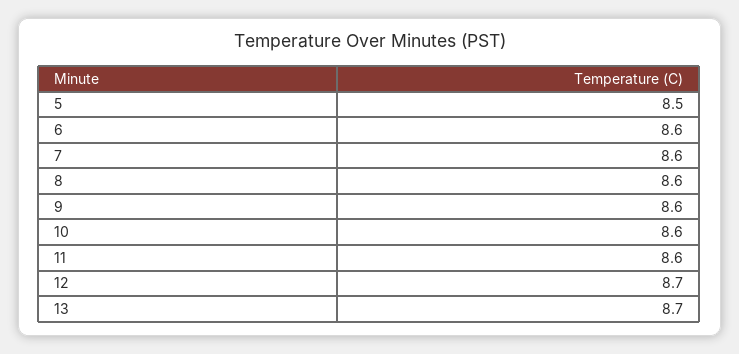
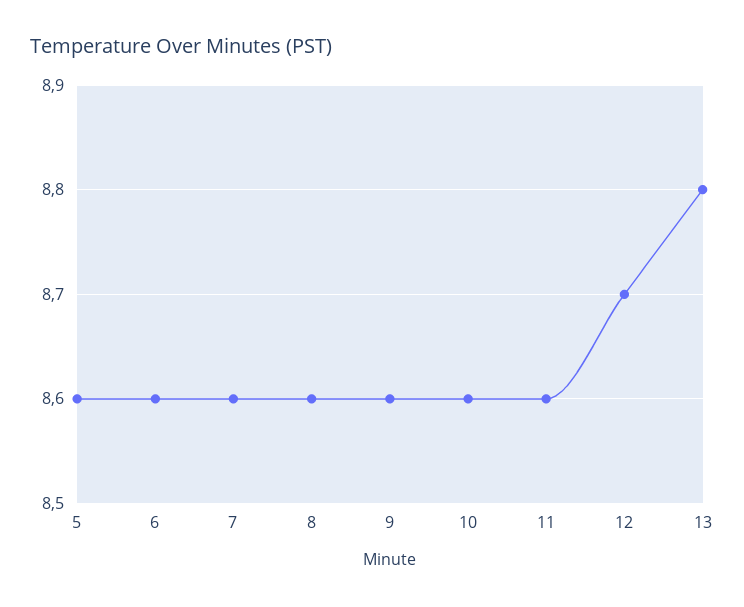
  {
-   "5": 8.5,
+   "5": 8.6,
    "6": 8.6,
    "7": 8.6,
    "8": 8.6,
    "9": 8.6,
    "10": 8.6,
    "11": 8.6,
    "12": 8.7,
-   "13": 8.7
+   "13": 8.8
  }

